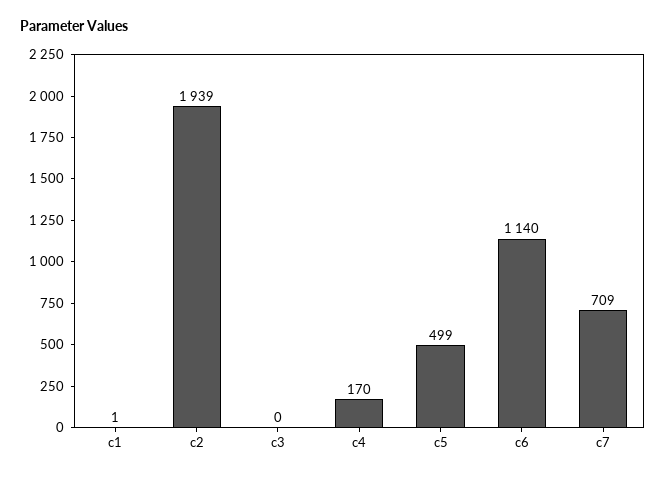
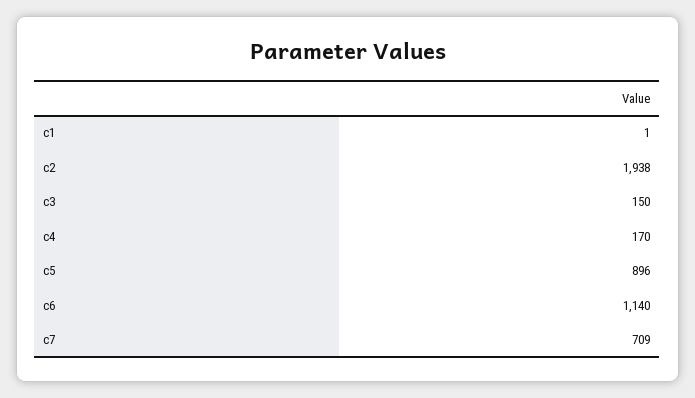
  {
    "c1": 1,
-   "c2": 1939,
+   "c2": 1938,
-   "c3": 0,
+   "c3": 150,
    "c4": 170,
-   "c5": 499,
+   "c5": 896,
    "c6": 1140,
    "c7": 709
  }

